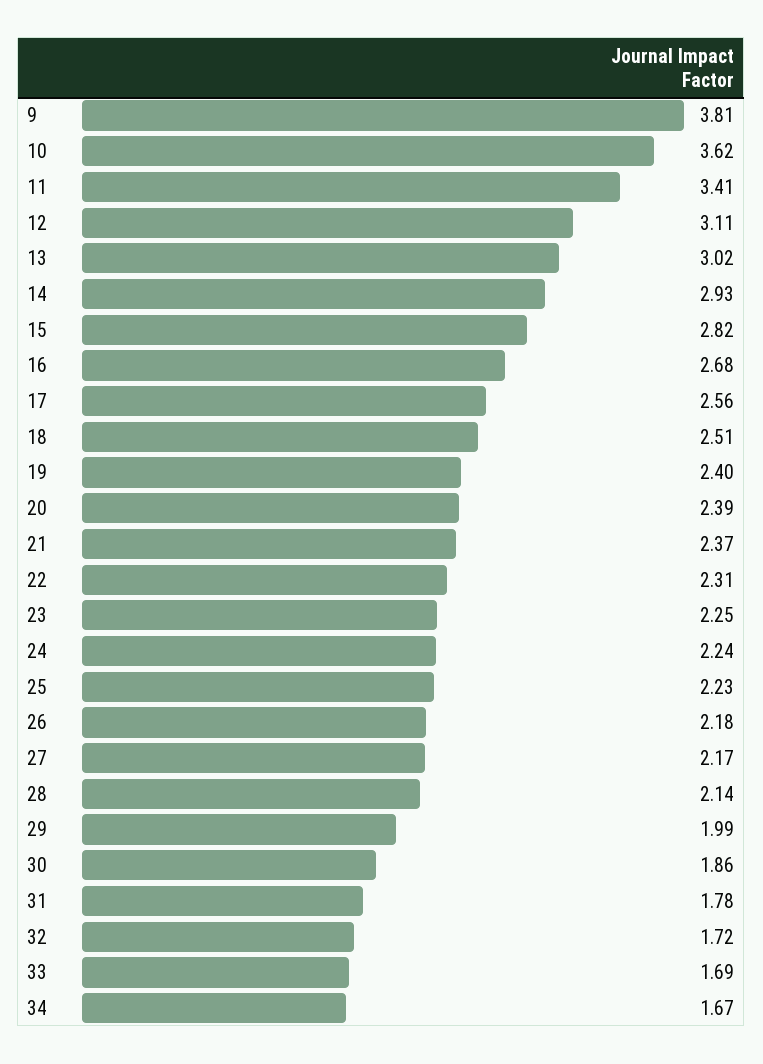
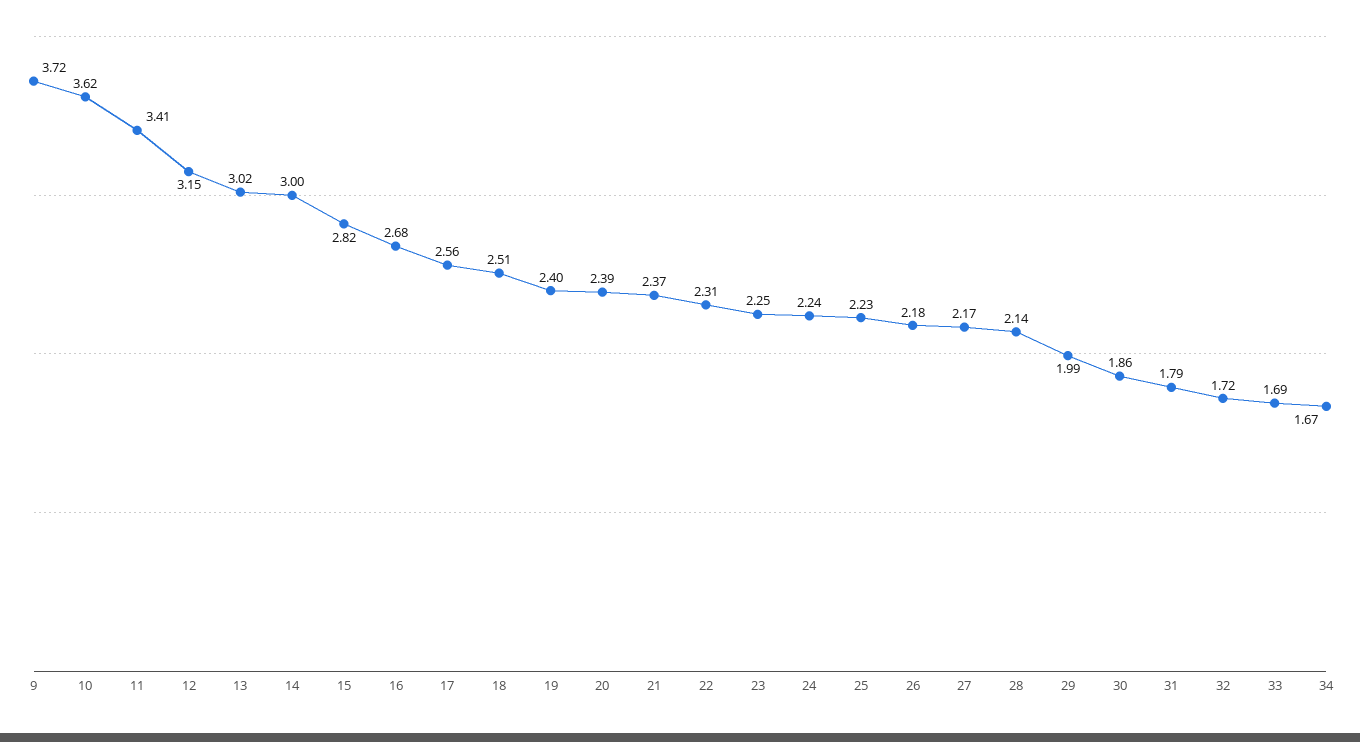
  {
-   "9": 3.81,
+   "9": 3.72,
    "10": 3.62,
    "11": 3.41,
-   "12": 3.11,
+   "12": 3.15,
    "13": 3.02,
-   "14": 2.93,
+   "14": 3,
    "15": 2.82,
    "16": 2.68,
    "17": 2.56,
    "18": 2.51,
    "19": 2.4,
    "20": 2.39,
    "21": 2.37,
    "22": 2.31,
    "23": 2.25,
    "24": 2.24,
    "25": 2.23,
    "26": 2.18,
    "27": 2.17,
    "28": 2.14,
    "29": 1.99,
    "30": 1.86,
-   "31": 1.78,
+   "31": 1.79,
    "32": 1.72,
    "33": 1.69,
    "34": 1.67
  }

